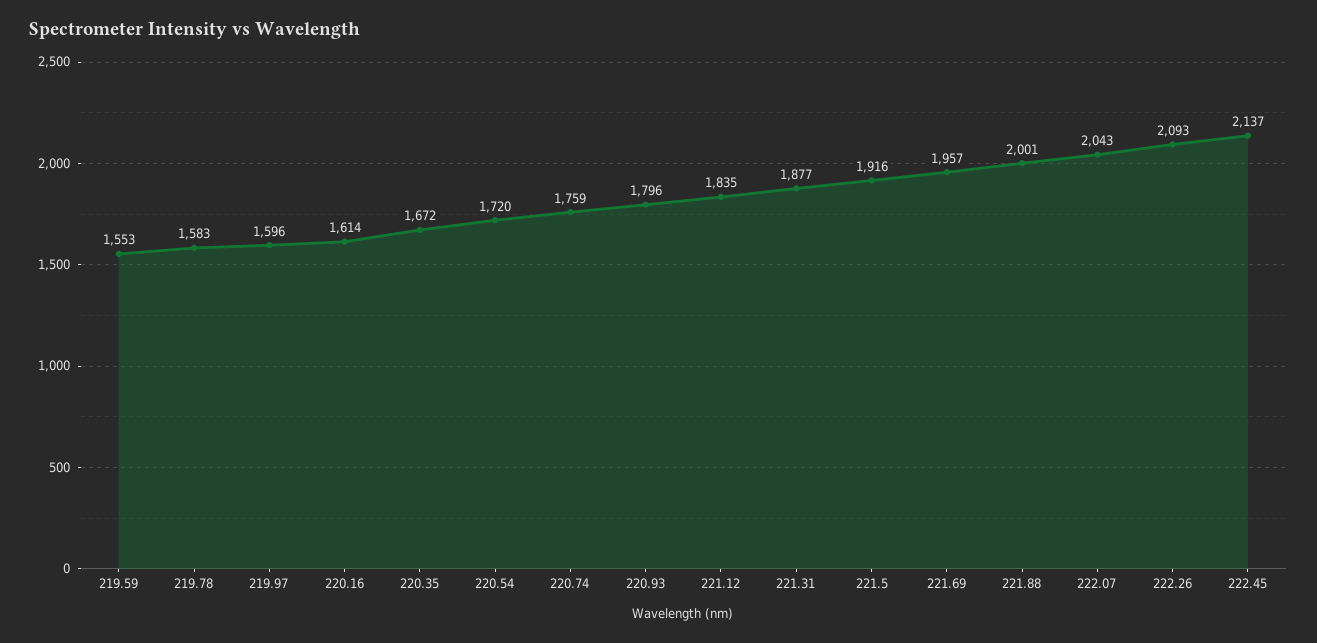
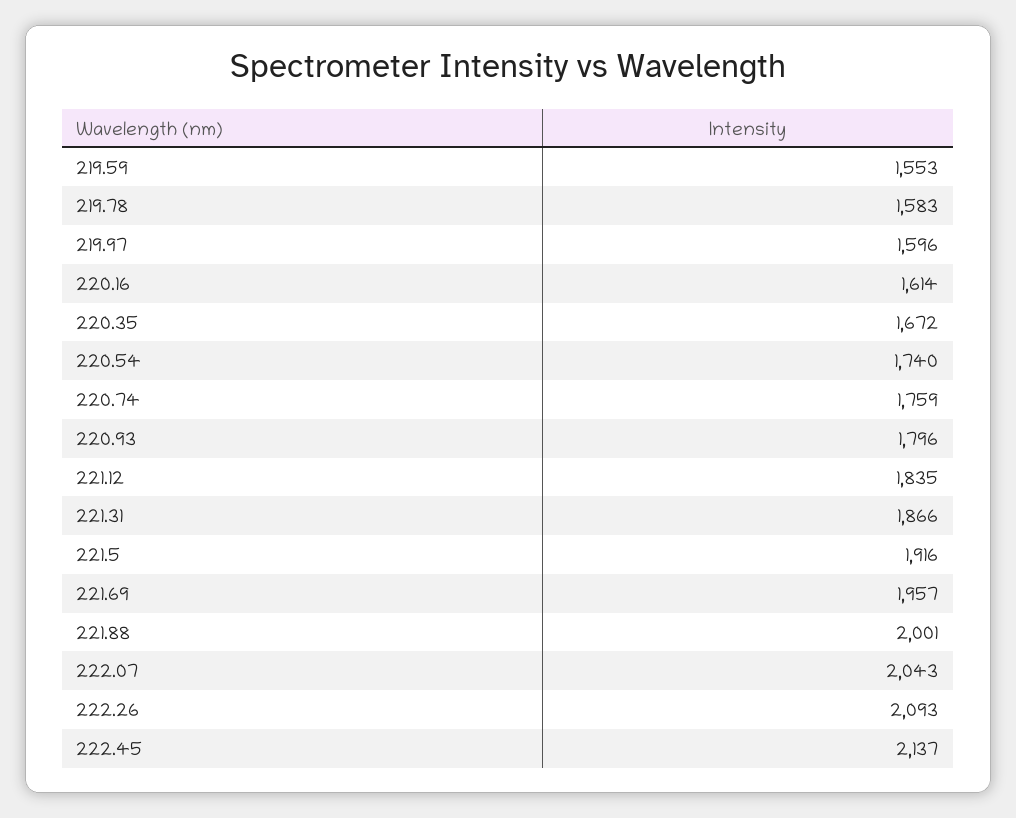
  {
    "219.59": 1553,
    "219.78": 1583,
    "219.97": 1596,
    "220.16": 1614,
    "220.35": 1672,
-   "220.54": 1720,
+   "220.54": 1740,
    "220.74": 1759,
    "220.93": 1796,
    "221.12": 1835,
-   "221.31": 1877,
+   "221.31": 1866,
    "221.5": 1916,
    "221.69": 1957,
    "221.88": 2001,
    "222.07": 2043,
    "222.26": 2093,
    "222.45": 2137
  }

